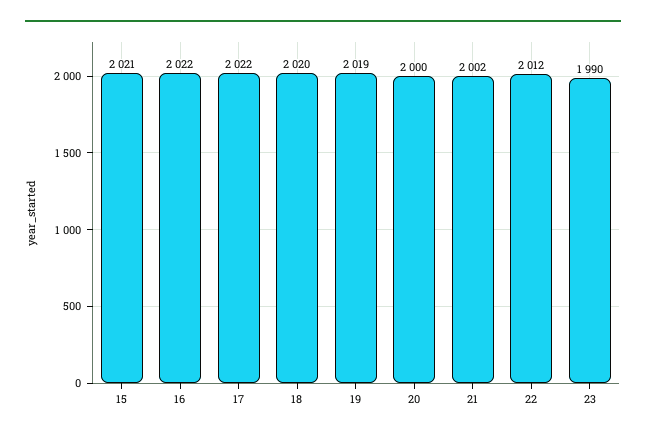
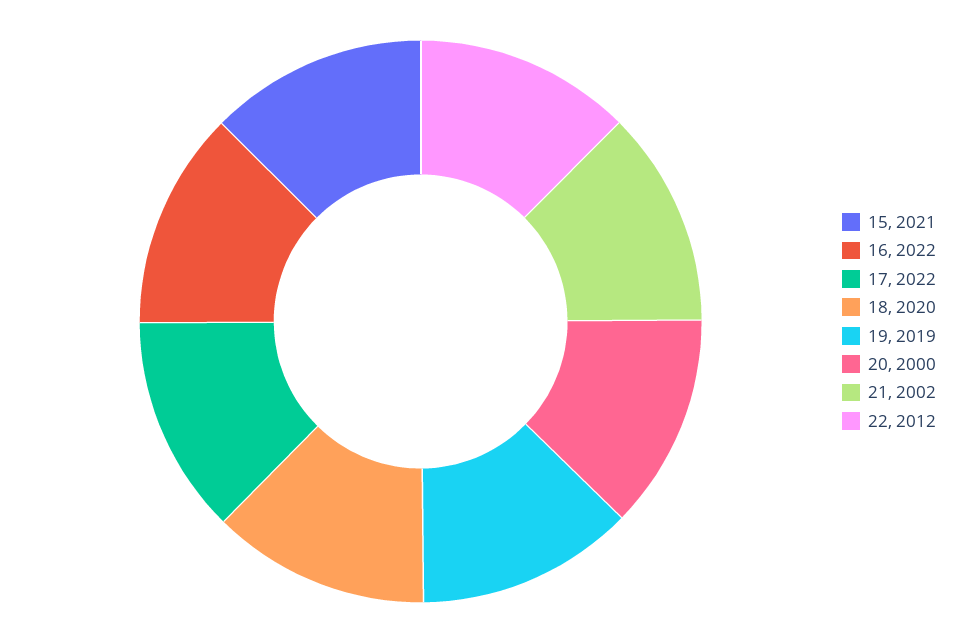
  {
    "15": 2021,
    "16": 2022,
    "17": 2022,
    "18": 2020,
    "19": 2019,
    "20": 2000,
    "21": 2002,
-   "22": 2012,
+   "22": 2012
-   "23": 1990
  }

